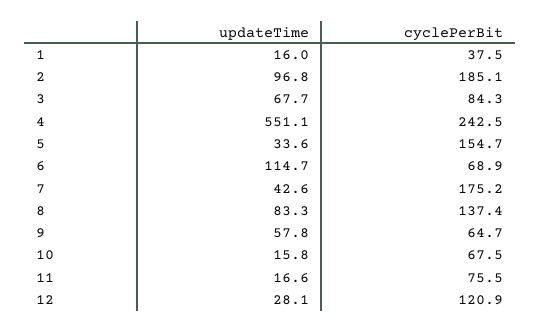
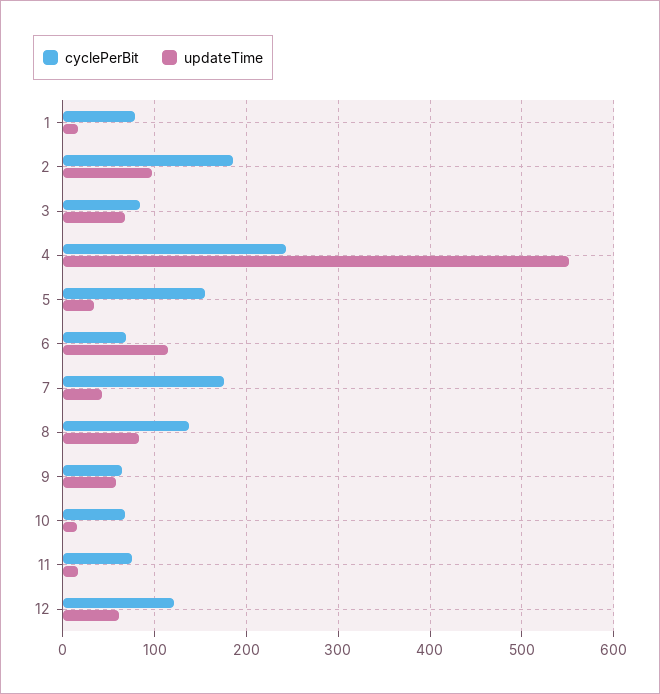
  {
    "updateTime": {
      "1": 16,
      "2": 96.8,
      "3": 67.7,
      "4": 551.1,
      "5": 33.6,
      "6": 114.7,
      "7": 42.6,
      "8": 83.3,
      "9": 57.8,
      "10": 15.8,
      "11": 16.6,
-     "12": 28.1
+     "12": 60
    },
    "cyclePerBit": {
-     "1": 37.5,
+     "1": 80,
      "2": 185.1,
      "3": 84.3,
      "4": 242.5,
      "5": 154.7,
      "6": 68.9,
      "7": 175.2,
      "8": 137.4,
      "9": 64.7,
      "10": 67.5,
      "11": 75.5,
      "12": 120.9
    }
  }

